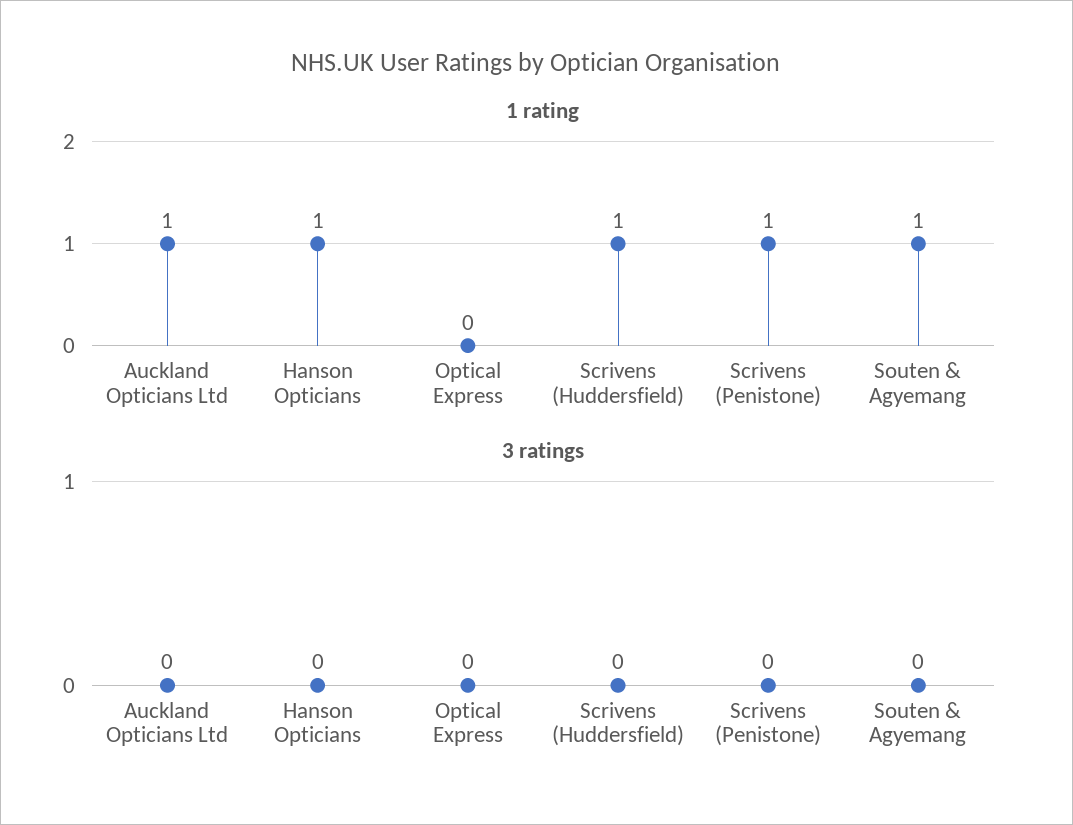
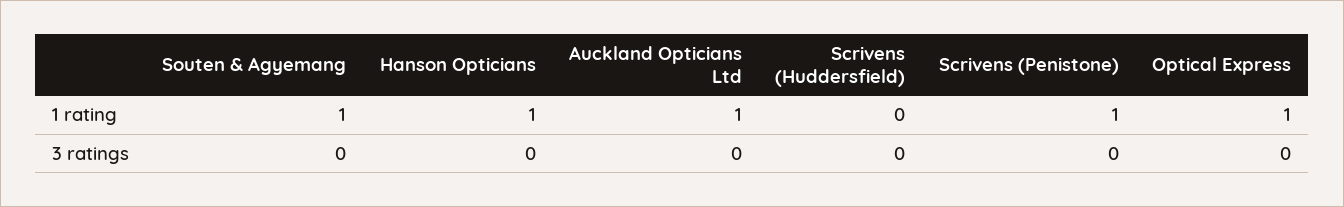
  {
    "1 rating": {
      "Auckland Opticians Ltd": 1,
      "Hanson Opticians": 1,
-     "Optical Express": 0,
+     "Optical Express": 1,
-     "Scrivens (Huddersfield)": 1,
+     "Scrivens (Huddersfield)": 0,
      "Scrivens (Penistone)": 1,
      "Souten & Agyemang": 1
    },
    "3 ratings": {
      "Auckland Opticians Ltd": 0,
      "Hanson Opticians": 0,
      "Optical Express": 0,
      "Scrivens (Huddersfield)": 0,
      "Scrivens (Penistone)": 0,
      "Souten & Agyemang": 0
    }
  }

